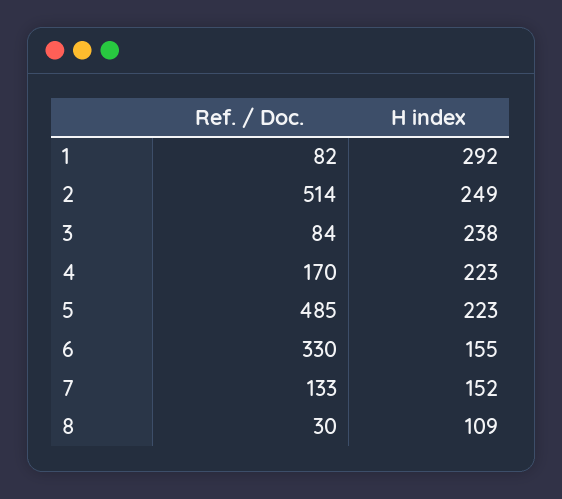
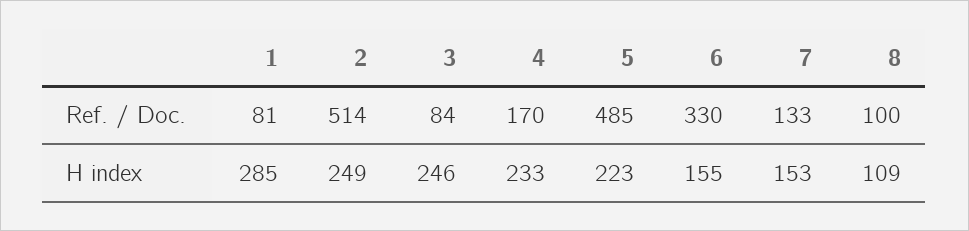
  {
    "Ref. / Doc.": {
-     "1": 82,
+     "1": 81,
      "2": 514,
      "3": 84,
      "4": 170,
      "5": 485,
      "6": 330,
      "7": 133,
-     "8": 30
+     "8": 100
    },
    "H index": {
-     "1": 292,
+     "1": 285,
      "2": 249,
-     "3": 238,
+     "3": 246,
-     "4": 223,
+     "4": 233,
      "5": 223,
      "6": 155,
-     "7": 152,
+     "7": 153,
      "8": 109
    }
  }

